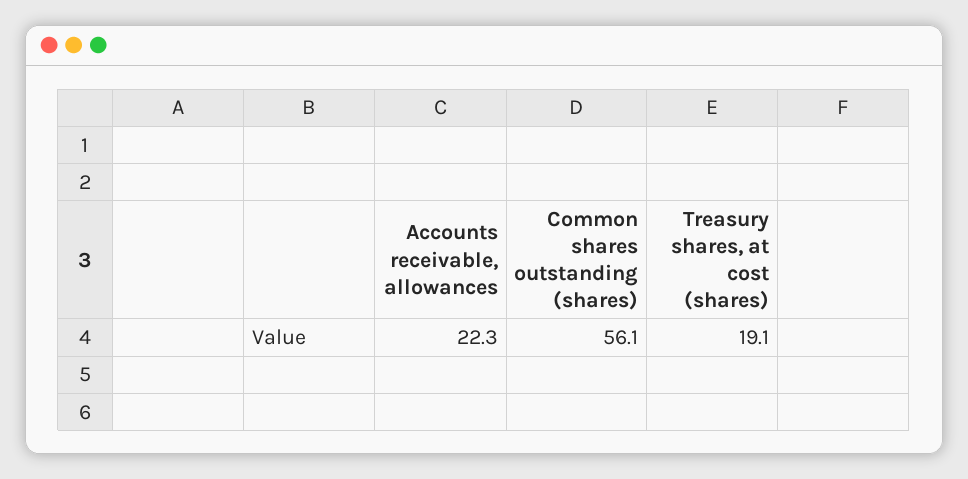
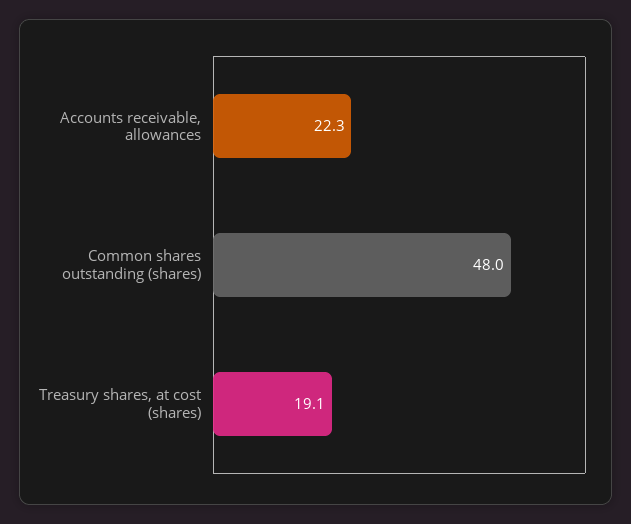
  {
    "Accounts receivable, allowances": 22.3,
-   "Common shares outstanding (shares)": 56.1,
+   "Common shares outstanding (shares)": 48,
    "Treasury shares, at cost (shares)": 19.1
  }

